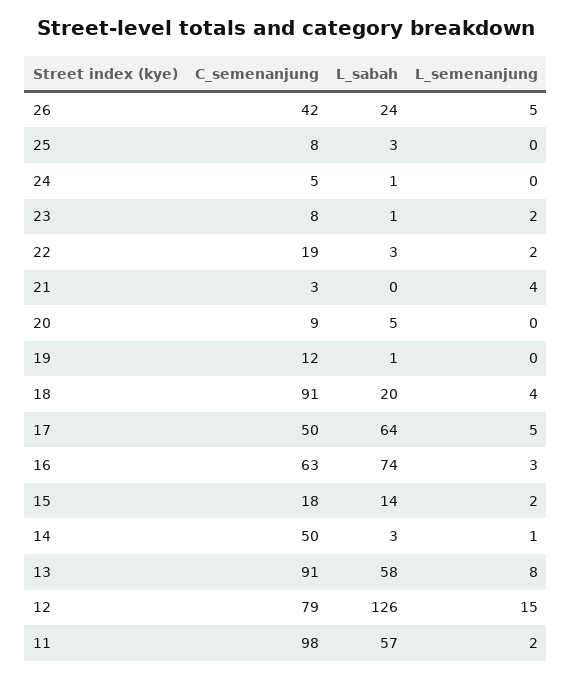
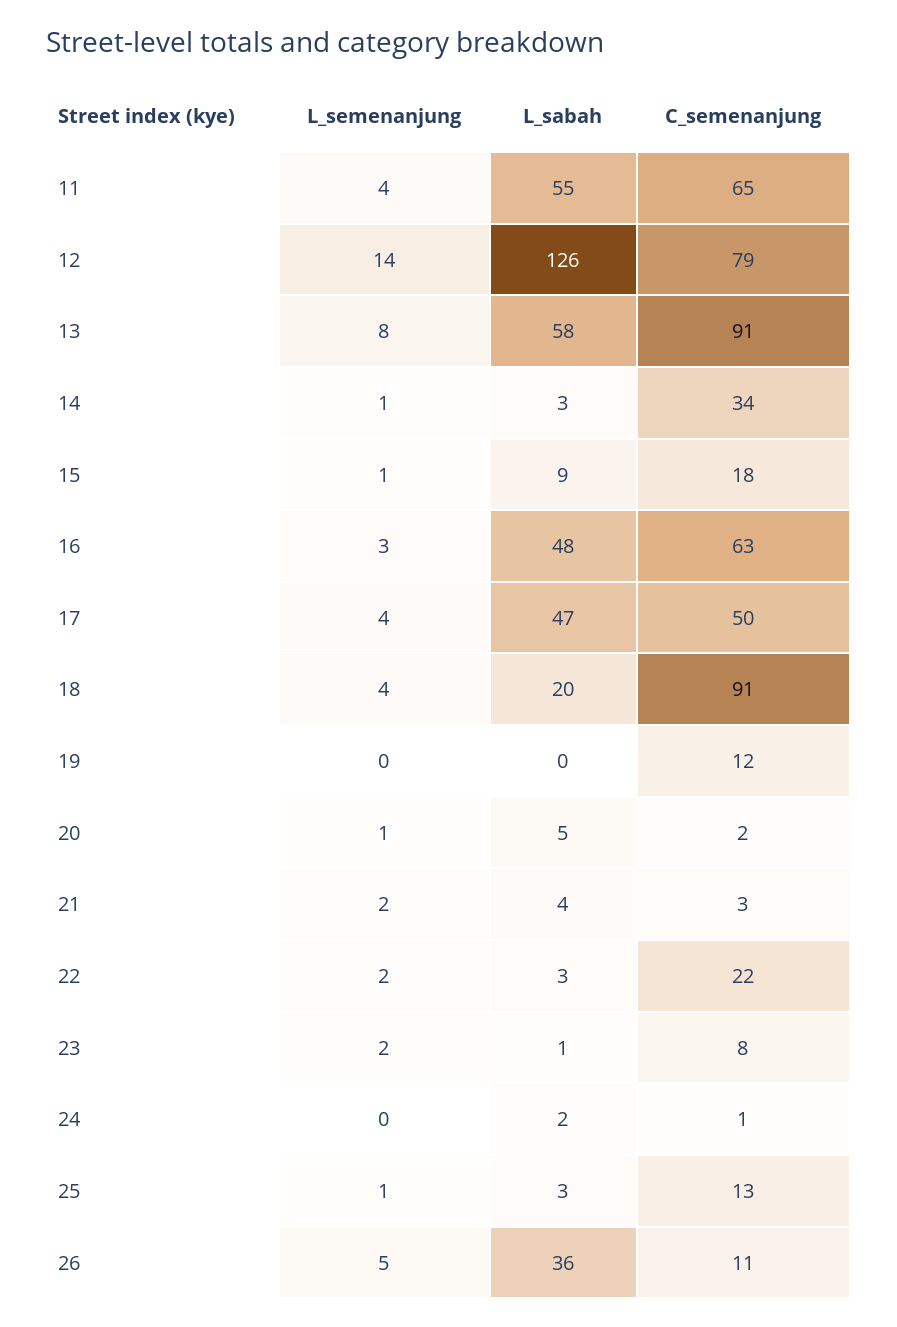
  {
    "C_semenanjung": {
-     "26": 42,
+     "26": 11,
-     "25": 8,
+     "25": 13,
-     "24": 5,
+     "24": 1,
      "23": 8,
-     "22": 19,
+     "22": 22,
      "21": 3,
-     "20": 9,
+     "20": 2,
      "19": 12,
      "18": 91,
      "17": 50,
      "16": 63,
      "15": 18,
-     "14": 50,
+     "14": 34,
      "13": 91,
      "12": 79,
-     "11": 98
+     "11": 65
    },
    "L_sabah": {
-     "26": 24,
+     "26": 36,
      "25": 3,
-     "24": 1,
+     "24": 2,
      "23": 1,
      "22": 3,
-     "21": 0,
+     "21": 4,
      "20": 5,
-     "19": 1,
+     "19": 0,
      "18": 20,
-     "17": 64,
+     "17": 47,
-     "16": 74,
+     "16": 48,
-     "15": 14,
+     "15": 9,
      "14": 3,
      "13": 58,
      "12": 126,
-     "11": 57
+     "11": 55
    },
    "L_semenanjung": {
      "26": 5,
-     "25": 0,
+     "25": 1,
      "24": 0,
      "23": 2,
      "22": 2,
-     "21": 4,
+     "21": 2,
-     "20": 0,
+     "20": 1,
      "19": 0,
      "18": 4,
-     "17": 5,
+     "17": 4,
      "16": 3,
-     "15": 2,
+     "15": 1,
      "14": 1,
      "13": 8,
-     "12": 15,
+     "12": 14,
-     "11": 2
+     "11": 4
    }
  }

